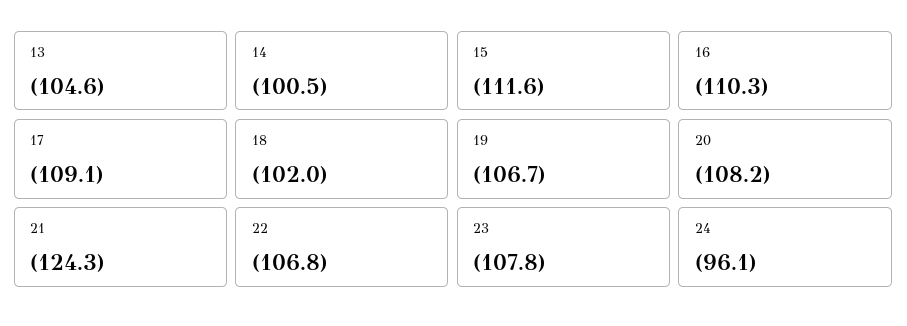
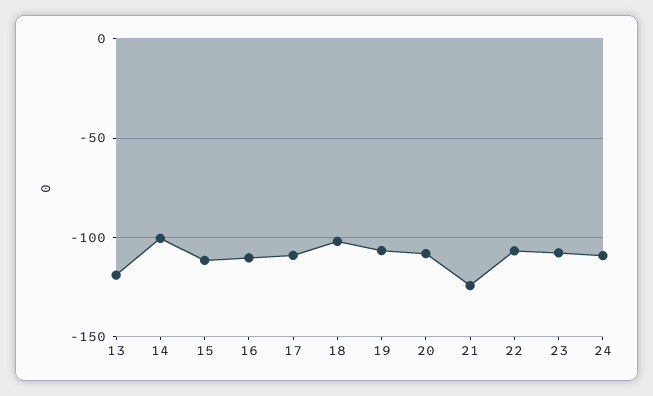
  {
-   "13": -104.6,
+   "13": -120,
    "14": -100.5,
    "15": -111.6,
    "16": -110.3,
    "17": -109.1,
    "18": -102,
    "19": -106.7,
    "20": -108.2,
    "21": -124.3,
    "22": -106.8,
    "23": -107.8,
-   "24": -96.1
+   "24": -110
  }

